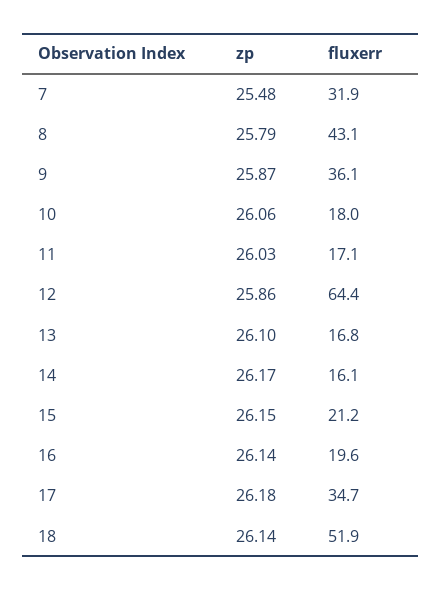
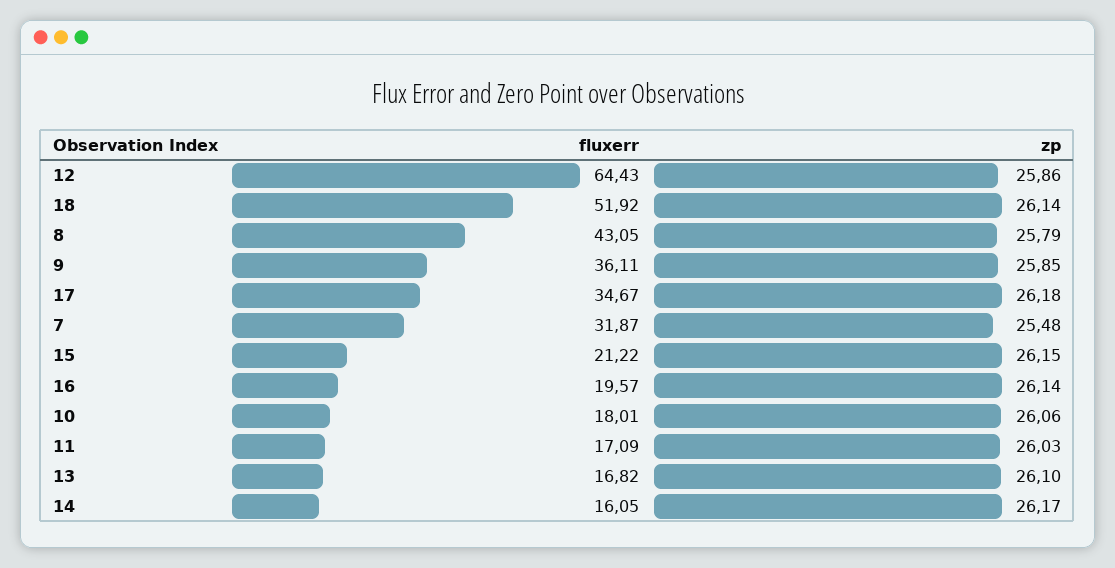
  {
    "zp": {
      "7": 25.48,
      "8": 25.79,
-     "9": 25.87,
+     "9": 25.85,
      "10": 26.06,
      "11": 26.03,
      "12": 25.86,
      "13": 26.1,
      "14": 26.17,
      "15": 26.15,
      "16": 26.14,
      "17": 26.18,
      "18": 26.14
    },
    "fluxerr": {
      "7": 31.87,
      "8": 43.05,
      "9": 36.11,
      "10": 18.01,
      "11": 17.09,
      "12": 64.43,
      "13": 16.82,
      "14": 16.05,
      "15": 21.22,
      "16": 19.57,
      "17": 34.67,
      "18": 51.92
    }
  }

